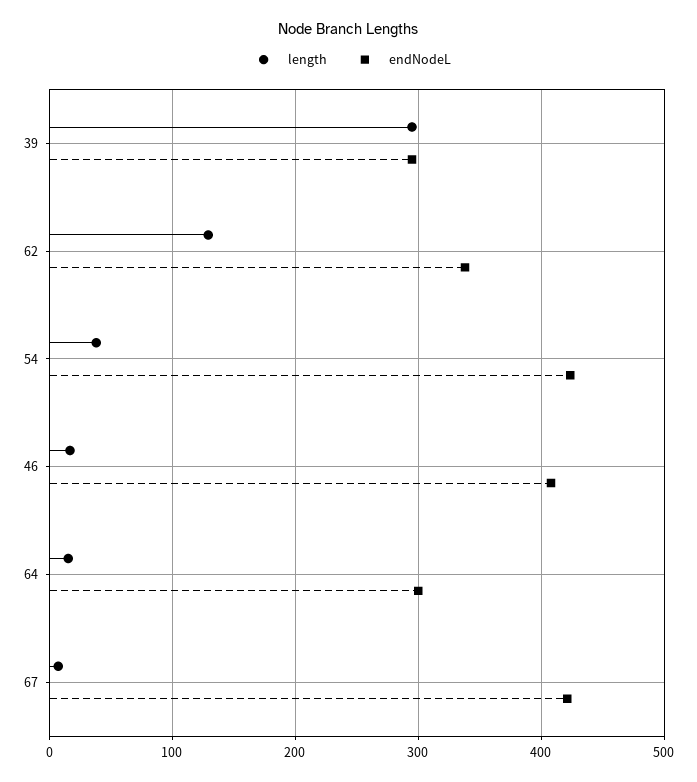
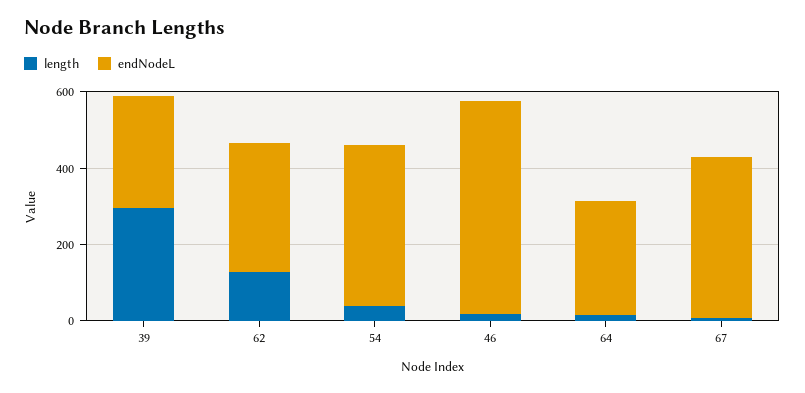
  {
    "length": {
      "39": 290,
      "62": 130,
      "54": 40,
      "46": 20,
      "64": 20,
      "67": 10
    },
    "endNodeL": {
      "39": 290,
      "62": 340,
      "54": 420,
-     "46": 410,
+     "46": 550,
      "64": 300,
      "67": 420
    }
  }

